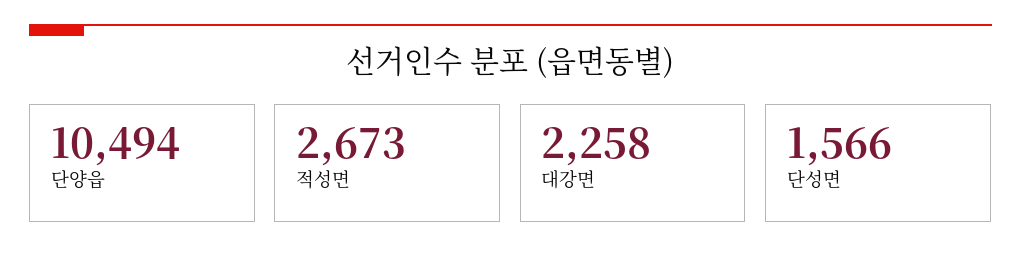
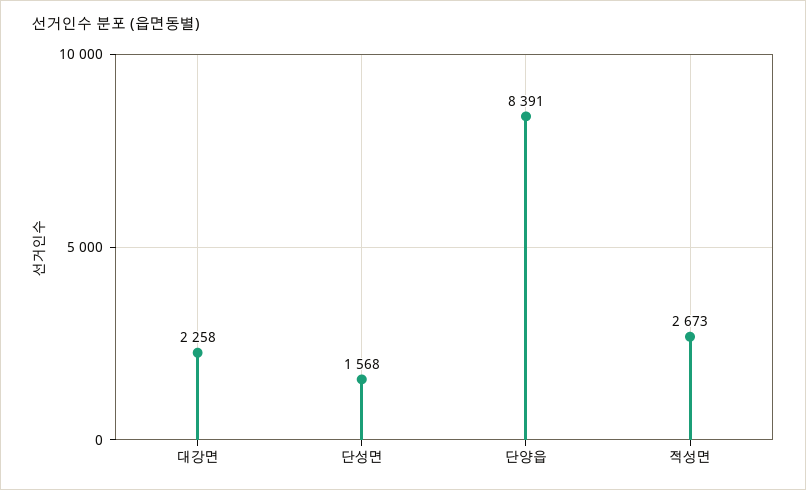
  {
-   "단양읍": 10494,
+   "단양읍": 8391,
    "적성면": 2673,
    "대강면": 2258,
-   "단성면": 1566
+   "단성면": 1568
  }

